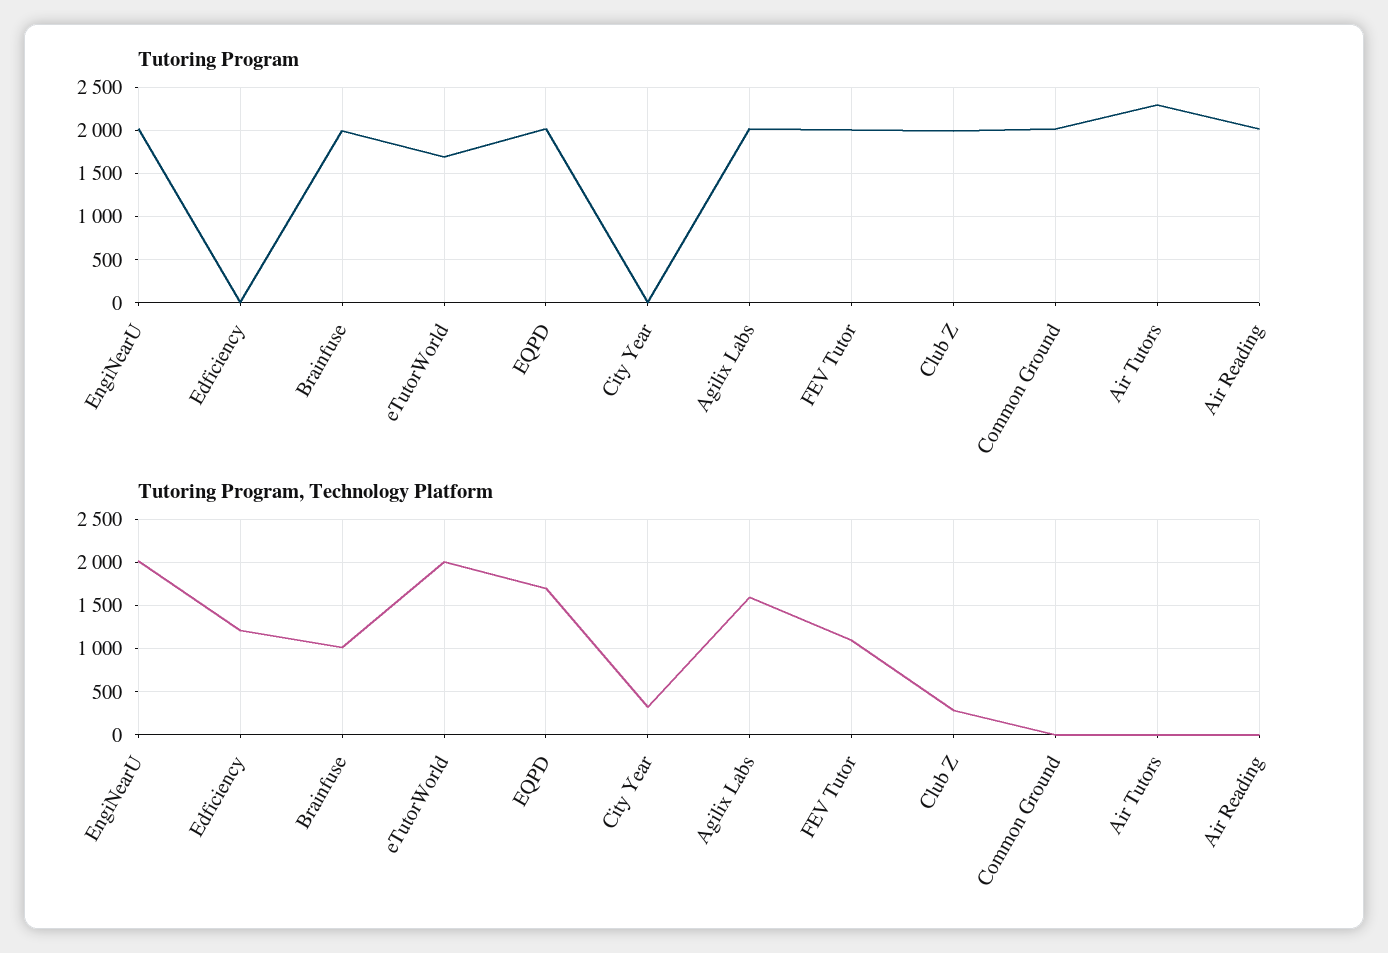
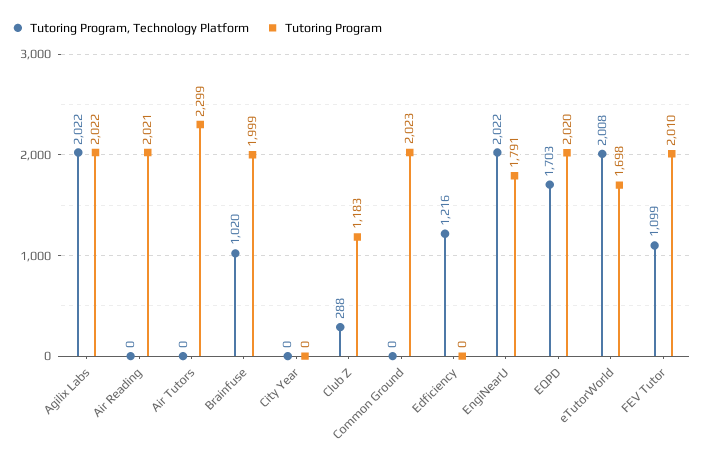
  {
    "Tutoring Program": {
-     "EngiNearU": 2000,
+     "EngiNearU": 1791,
      "Edficiency": 0,
      "Brainfuse": 1999,
      "eTutorWorld": 1698,
      "EQPD": 2020,
      "City Year": 0,
      "Agilix Labs": 2022,
      "FEV Tutor": 2010,
-     "Club Z": 2000,
+     "Club Z": 1183,
      "Common Ground": 2023,
      "Air Tutors": 2299,
      "Air Reading": 2021
    },
    "Tutoring Program, Technology Platform": {
      "EngiNearU": 2022,
      "Edficiency": 1216,
      "Brainfuse": 1020,
      "eTutorWorld": 2008,
      "EQPD": 1703,
-     "City Year": 300,
+     "City Year": 0,
-     "Agilix Labs": 1600,
+     "Agilix Labs": 2022,
      "FEV Tutor": 1099,
      "Club Z": 288,
      "Common Ground": 0,
      "Air Tutors": 0,
      "Air Reading": 0
    }
  }

